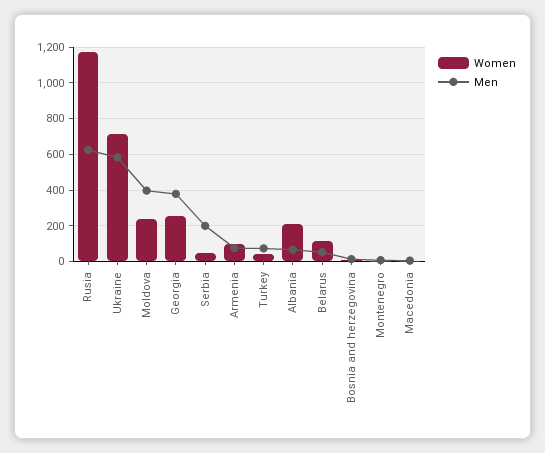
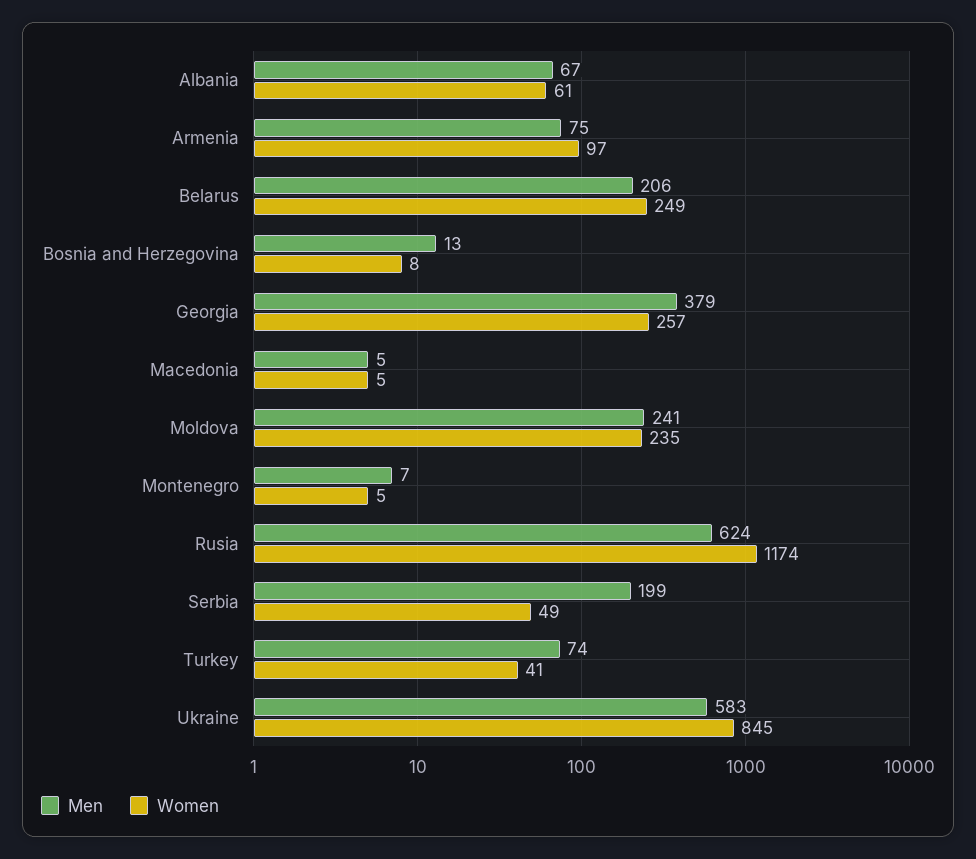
  {
    "Women": {
      "Rusia": 1174,
-     "Ukraine": 700,
+     "Ukraine": 845,
      "Moldova": 235,
      "Georgia": 257,
      "Serbia": 49,
      "Armenia": 97,
      "Turkey": 41,
-     "Albania": 200,
+     "Albania": 61,
-     "Belarus": 100,
+     "Belarus": 249,
      "Bosnia and herzegovina": 8,
      "Montenegro": 5,
      "Macedonia": 5
    },
    "Men": {
      "Rusia": 624,
      "Ukraine": 583,
-     "Moldova": 400,
+     "Moldova": 241,
      "Georgia": 379,
      "Serbia": 199,
      "Armenia": 75,
      "Turkey": 74,
      "Albania": 67,
-     "Belarus": 50,
+     "Belarus": 206,
      "Bosnia and herzegovina": 13,
      "Montenegro": 7,
      "Macedonia": 5
    }
  }

